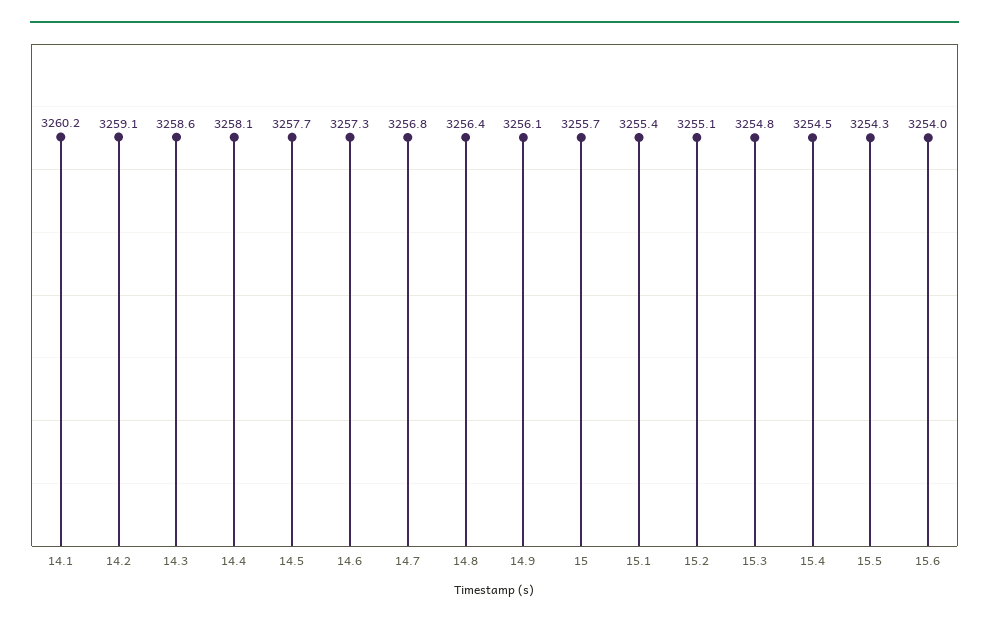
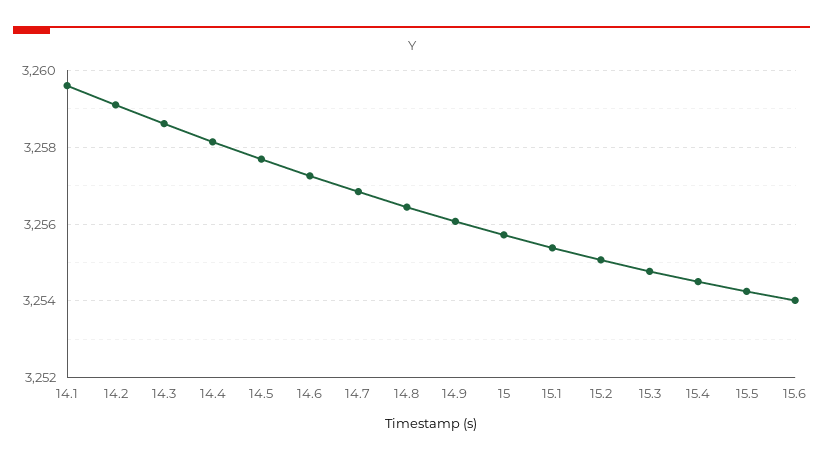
  {
-   "14.1": 3260.2,
+   "14.1": 3259.6,
    "14.2": 3259.1,
    "14.3": 3258.6,
    "14.4": 3258.1,
    "14.5": 3257.7,
    "14.6": 3257.3,
    "14.7": 3256.8,
    "14.8": 3256.4,
    "14.9": 3256.1,
    "15": 3255.7,
    "15.1": 3255.4,
    "15.2": 3255.1,
    "15.3": 3254.8,
    "15.4": 3254.5,
    "15.5": 3254.3,
    "15.6": 3254
  }

